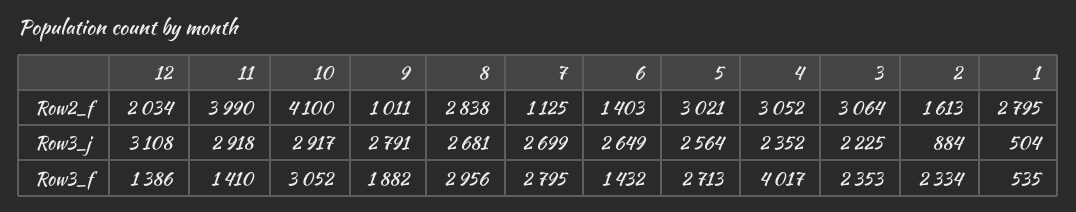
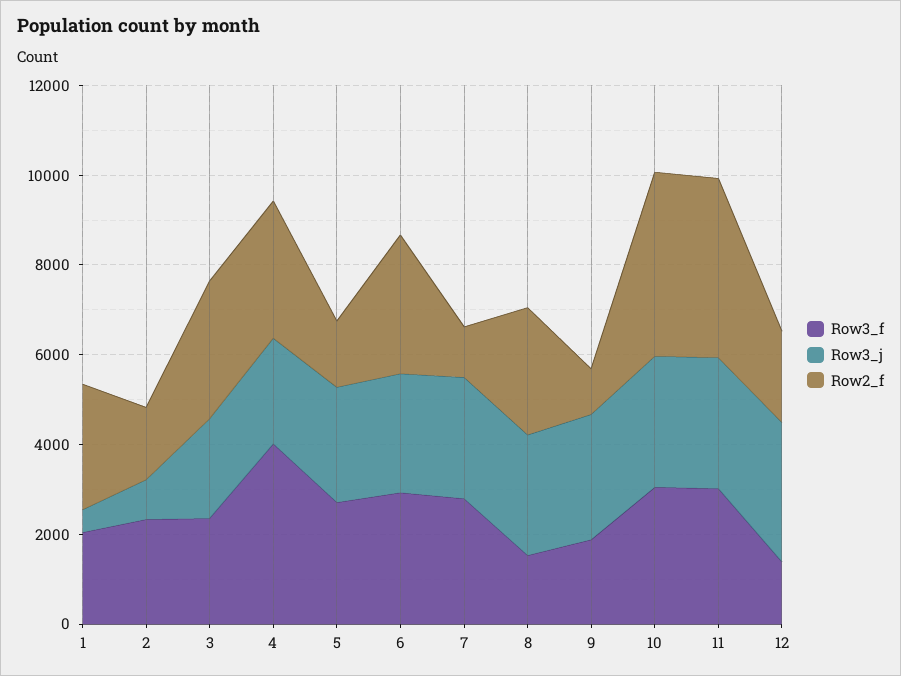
  {
    "Row2_f": {
      "12": 2034,
      "11": 3990,
      "10": 4100,
      "9": 1011,
      "8": 2838,
      "7": 1125,
-     "6": 1403,
+     "6": 3000,
-     "5": 3021,
+     "5": 1500,
      "4": 3052,
      "3": 3064,
      "2": 1613,
      "1": 2795
    },
    "Row3_j": {
      "12": 3108,
      "11": 2918,
      "10": 2917,
      "9": 2791,
      "8": 2681,
      "7": 2699,
      "6": 2649,
      "5": 2564,
      "4": 2352,
      "3": 2225,
      "2": 884,
      "1": 504
    },
    "Row3_f": {
      "12": 1386,
-     "11": 1410,
+     "11": 3000,
      "10": 3052,
      "9": 1882,
-     "8": 2956,
+     "8": 1500,
      "7": 2795,
-     "6": 1432,
+     "6": 3000,
      "5": 2713,
      "4": 4017,
      "3": 2353,
      "2": 2334,
-     "1": 535
+     "1": 2000
    }
  }

